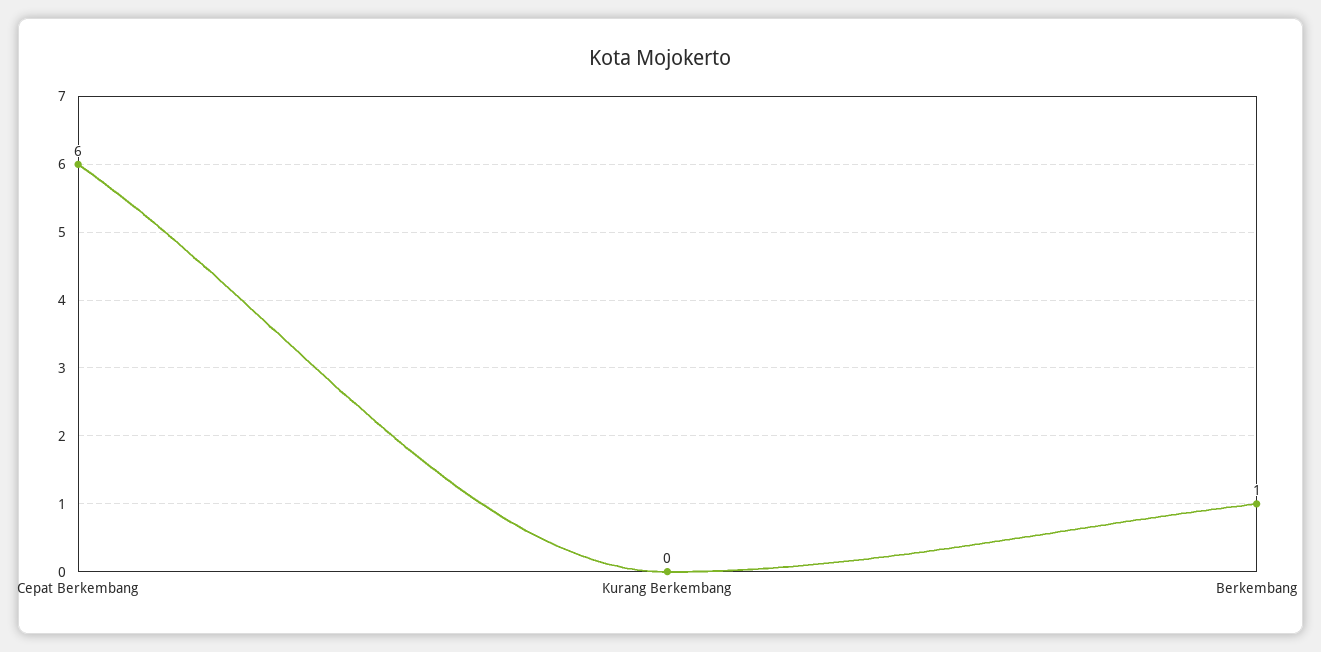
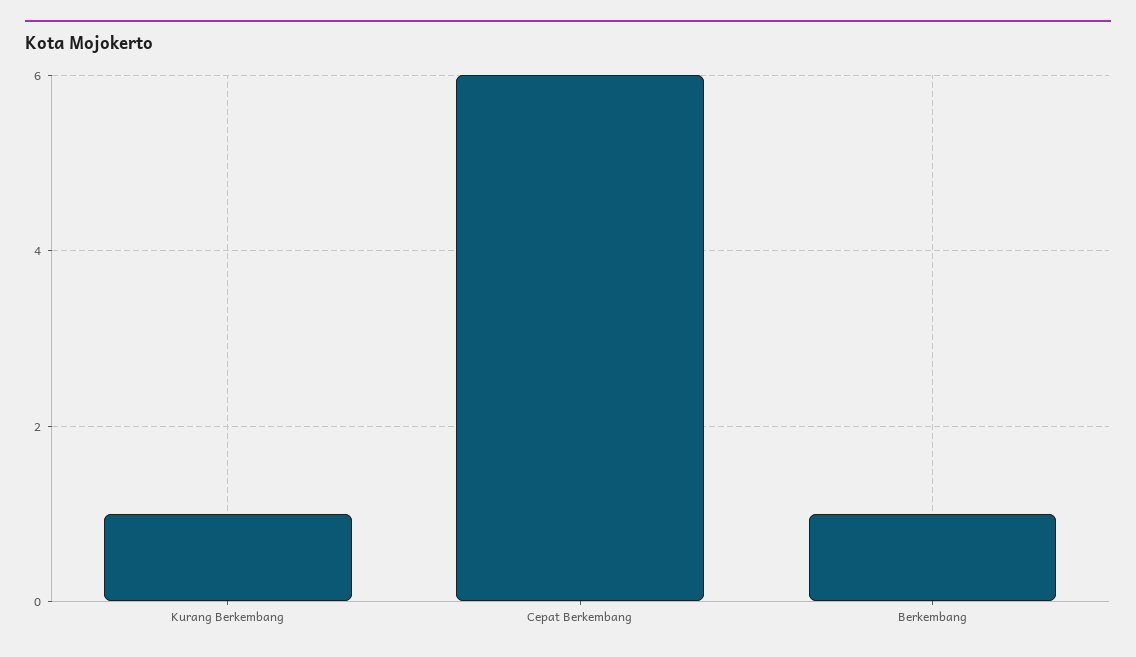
  {
    "Cepat Berkembang": 6,
-   "Kurang Berkembang": 0,
+   "Kurang Berkembang": 1,
    "Berkembang": 1
  }

